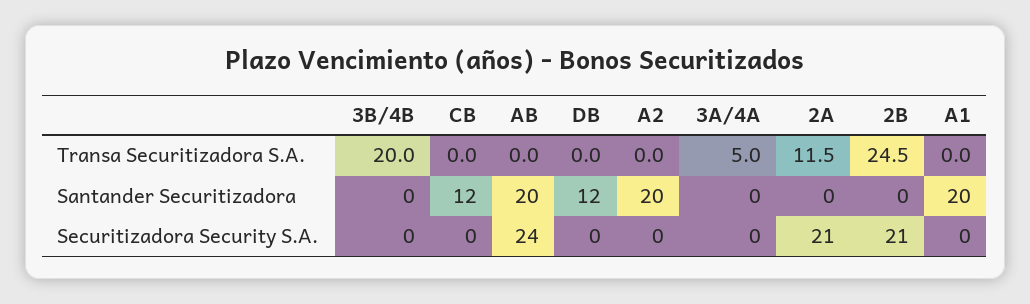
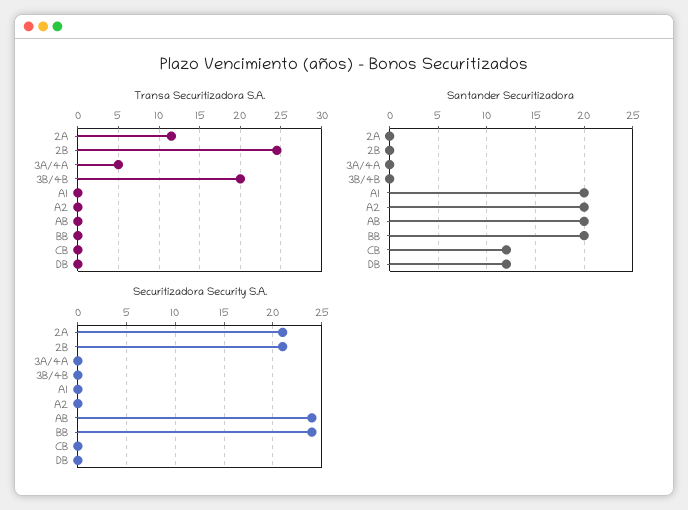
  {
    "Transa Securitizadora S.A.": {
      "3B/4B": 20,
      "CB": 0,
      "AB": 0,
      "DB": 0,
      "A2": 0,
      "3A/4A": 5,
      "2A": 11.5,
      "2B": 24.5,
-     "A1": 0
+     "A1": 0,
+     "BB": 0
    },
    "Santander Securitizadora": {
      "3B/4B": 0,
      "CB": 12,
      "AB": 20,
      "DB": 12,
      "A2": 20,
      "3A/4A": 0,
      "2A": 0,
      "2B": 0,
-     "A1": 20
+     "A1": 20,
+     "BB": 20
    },
    "Securitizadora Security S.A.": {
      "3B/4B": 0,
      "CB": 0,
      "AB": 24,
      "DB": 0,
      "A2": 0,
      "3A/4A": 0,
      "2A": 21,
      "2B": 21,
-     "A1": 0
+     "A1": 0,
+     "BB": 24
    }
  }

